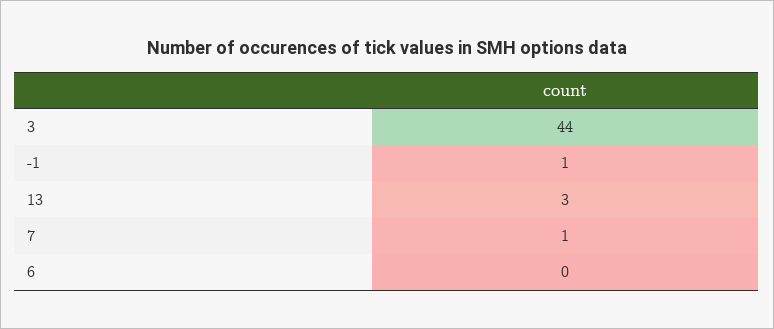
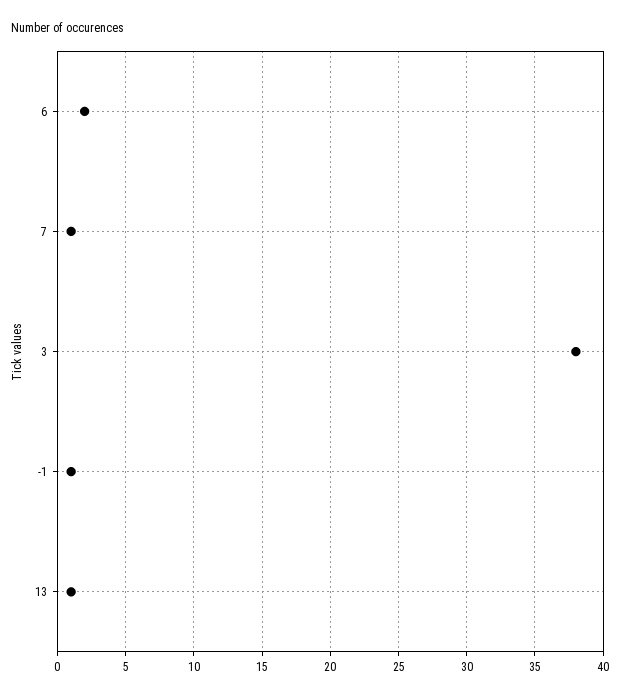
  {
-   "3": 44,
+   "3": 38,
    "-1": 1,
-   "13": 3,
+   "13": 1,
    "7": 1,
-   "6": 0
+   "6": 2
  }

